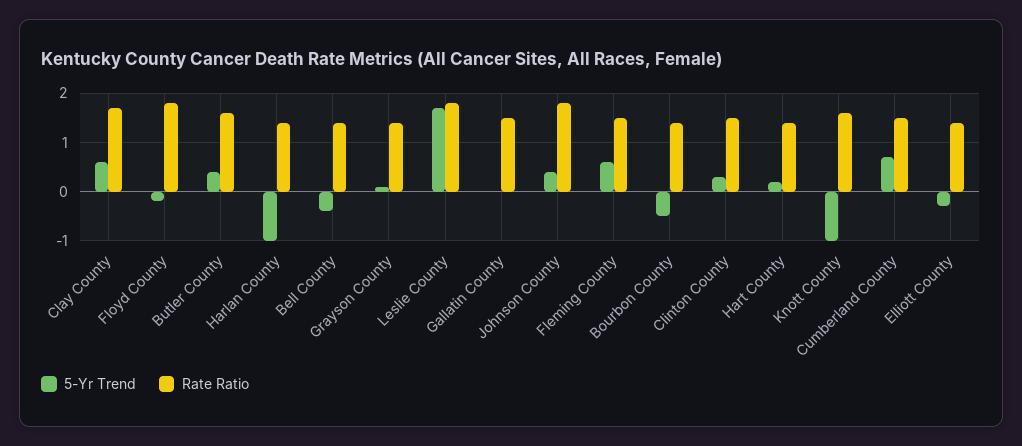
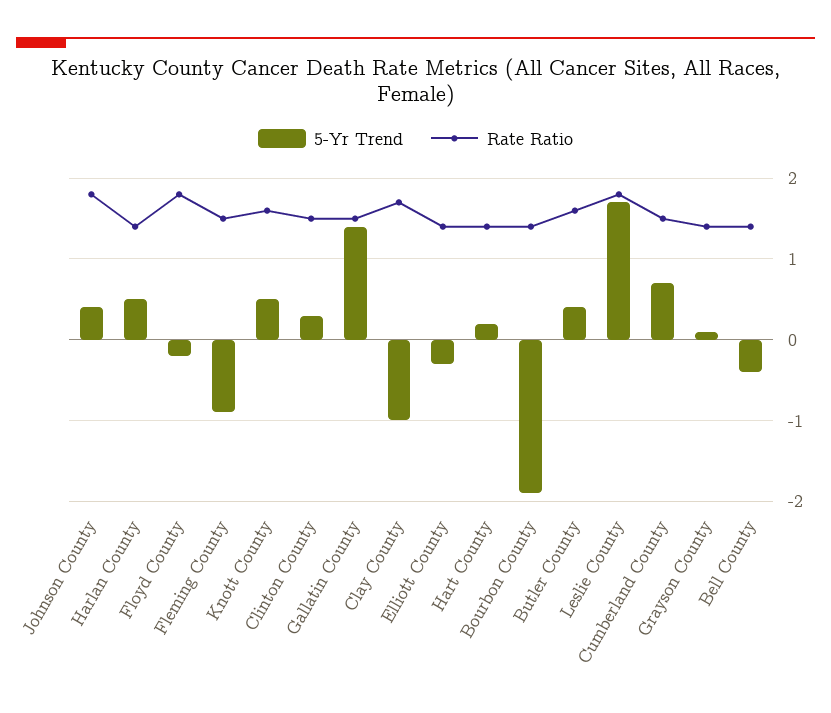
  {
    "5-Yr Trend": {
-     "Clay County": 0.5,
+     "Clay County": -1,
      "Floyd County": -0.2,
      "Butler County": 0.4,
-     "Harlan County": -1,
+     "Harlan County": 0.5,
      "Bell County": -0.4,
      "Grayson County": 0.1,
      "Leslie County": 1.7,
-     "Gallatin County": 0,
+     "Gallatin County": 1.4,
      "Johnson County": 0.4,
-     "Fleming County": 0.5,
+     "Fleming County": -0.9,
-     "Bourbon County": -0.5,
+     "Bourbon County": -1.9,
      "Clinton County": 0.3,
      "Hart County": 0.2,
-     "Knott County": -1,
+     "Knott County": 0.5,
      "Cumberland County": 0.7,
      "Elliott County": -0.3
    },
    "Rate Ratio": {
      "Clay County": 1.7,
      "Floyd County": 1.8,
      "Butler County": 1.6,
      "Harlan County": 1.4,
      "Bell County": 1.4,
      "Grayson County": 1.4,
      "Leslie County": 1.8,
      "Gallatin County": 1.5,
      "Johnson County": 1.8,
      "Fleming County": 1.5,
      "Bourbon County": 1.4,
      "Clinton County": 1.5,
      "Hart County": 1.4,
      "Knott County": 1.6,
      "Cumberland County": 1.5,
      "Elliott County": 1.4
    }
  }

